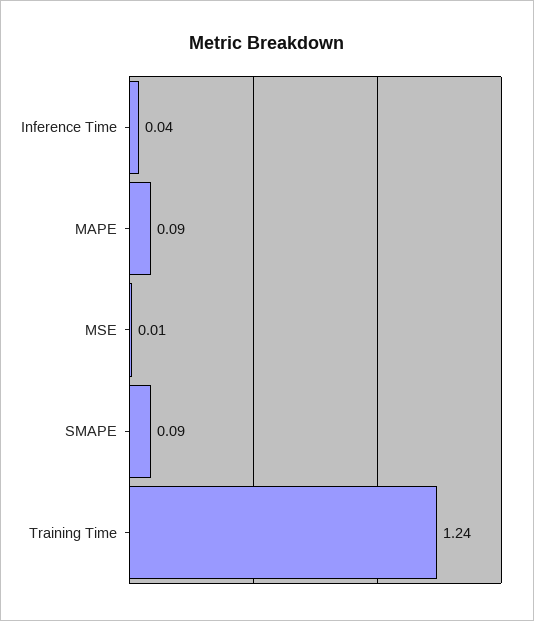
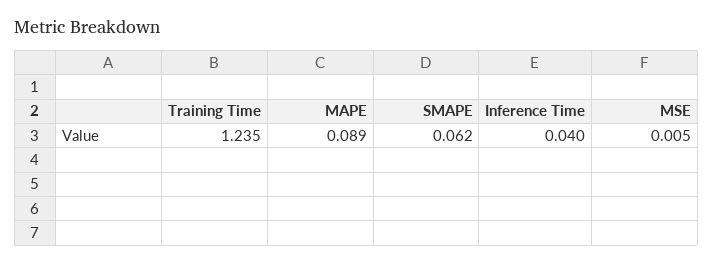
  {
    "Inference Time": 0.04,
    "MAPE": 0.089,
    "MSE": 0.005,
-   "SMAPE": 0.09,
+   "SMAPE": 0.062,
    "Training Time": 1.235
  }

